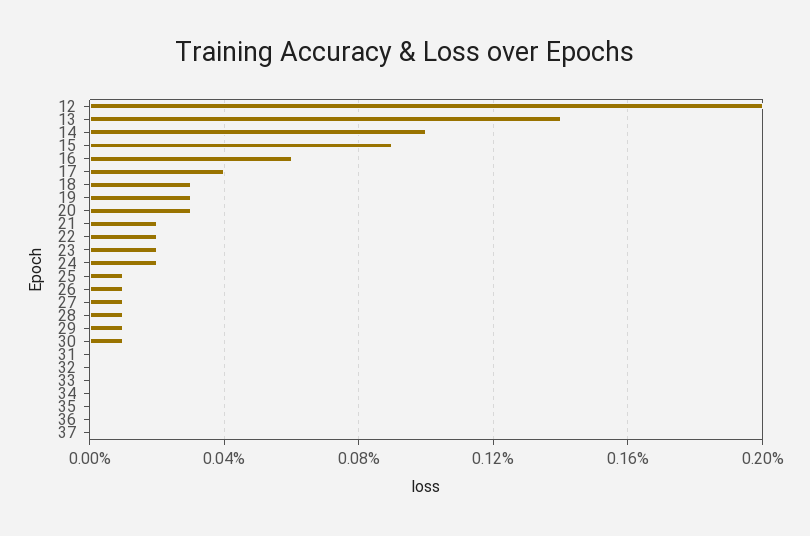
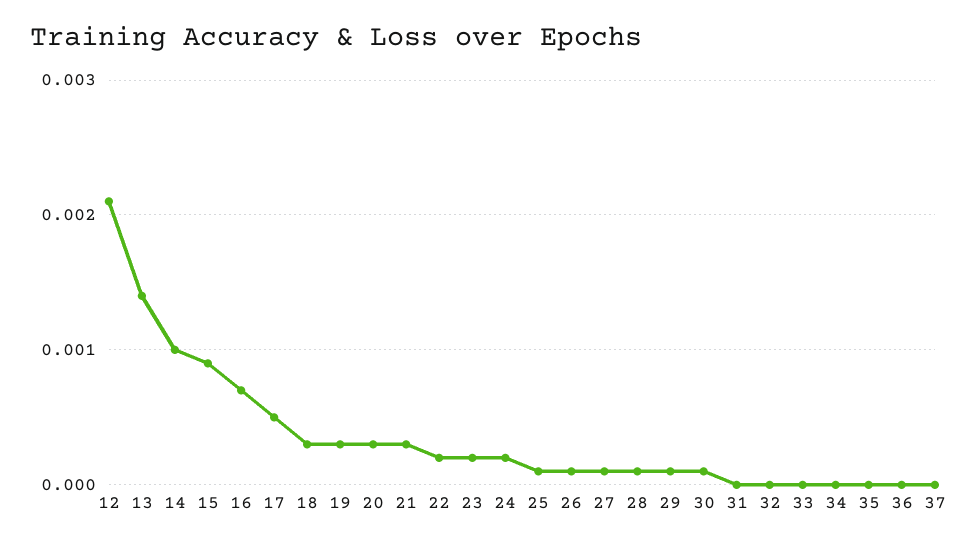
  {
-   "12": 0.002,
+   "12": 0.0021,
    "13": 0.0014,
    "14": 0.001,
    "15": 0.0009,
-   "16": 0.0006,
+   "16": 0.0007,
-   "17": 0.0004,
+   "17": 0.0005,
    "18": 0.0003,
    "19": 0.0003,
    "20": 0.0003,
-   "21": 0.0002,
+   "21": 0.0003,
    "22": 0.0002,
    "23": 0.0002,
    "24": 0.0002,
    "25": 0.0001,
    "26": 0.0001,
    "27": 0.0001,
    "28": 0.0001,
    "29": 0.0001,
    "30": 0.0001,
    "31": 0,
    "32": 0,
    "33": 0,
    "34": 0,
    "35": 0,
    "36": 0,
    "37": 0
  }

